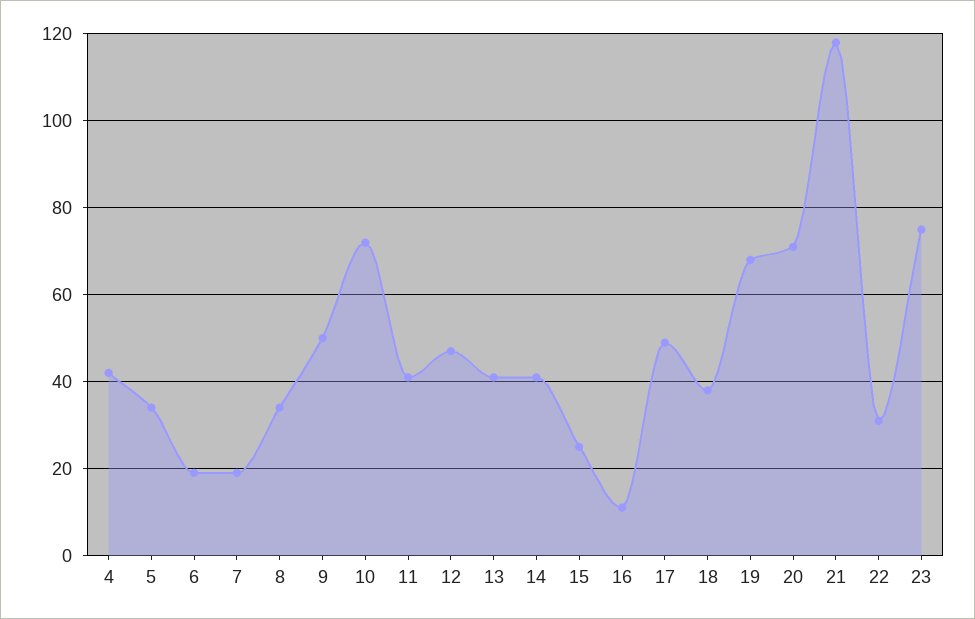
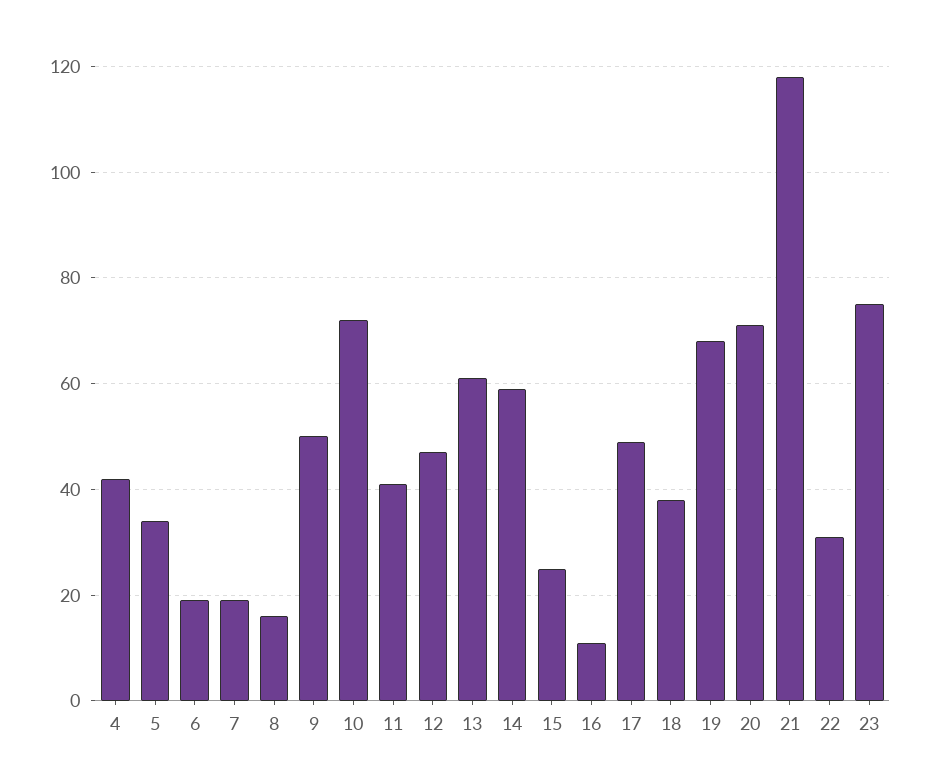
  {
    "4": 40,
    "5": 35,
    "6": 20,
    "7": 20,
-   "8": 35,
+   "8": 15,
    "9": 50,
    "10": 70,
    "11": 40,
    "12": 45,
-   "13": 40,
+   "13": 60,
-   "14": 40,
+   "14": 60,
    "15": 25,
    "16": 10,
    "17": 50,
    "18": 40,
    "19": 70,
    "20": 70,
    "21": 120,
    "22": 30,
    "23": 75
  }

